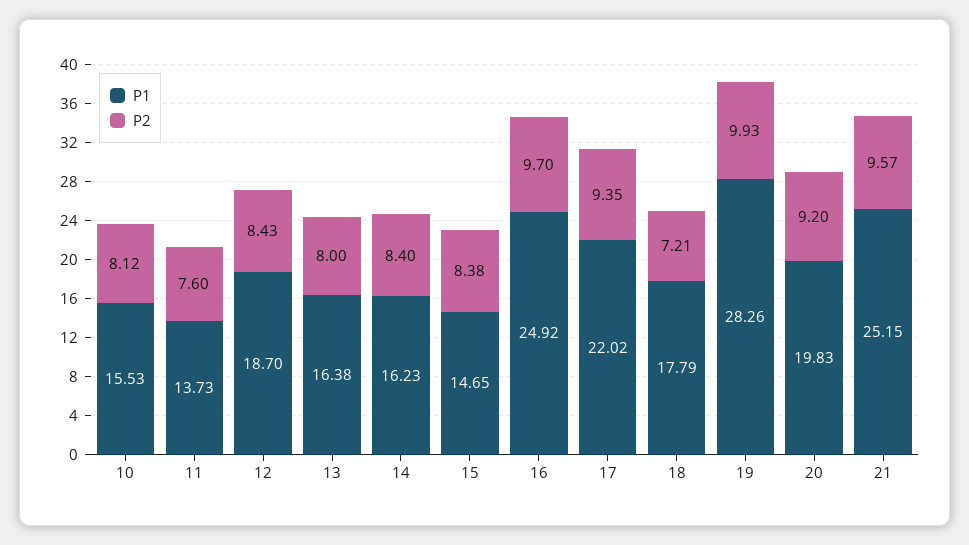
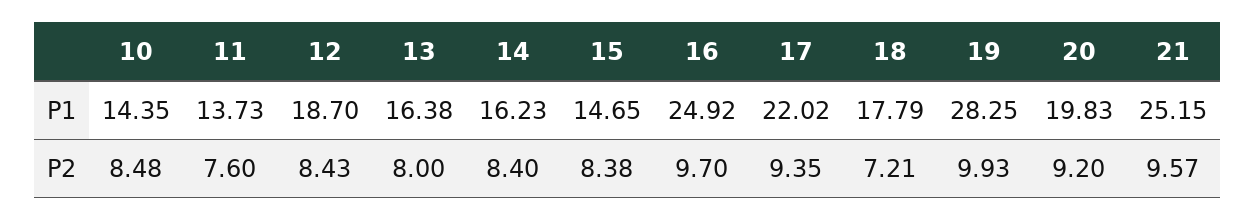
  {
    "P1": {
-     "10": 15.53,
+     "10": 14.35,
      "11": 13.73,
      "12": 18.7,
      "13": 16.38,
      "14": 16.23,
      "15": 14.65,
      "16": 24.92,
      "17": 22.02,
      "18": 17.79,
-     "19": 28.26,
+     "19": 28.25,
      "20": 19.83,
      "21": 25.15
    },
    "P2": {
-     "10": 8.12,
+     "10": 8.48,
      "11": 7.6,
      "12": 8.43,
      "13": 8,
      "14": 8.4,
      "15": 8.38,
      "16": 9.7,
      "17": 9.35,
      "18": 7.21,
      "19": 9.93,
      "20": 9.2,
      "21": 9.57
    }
  }

